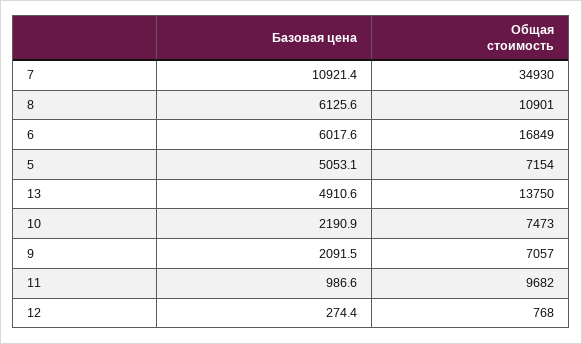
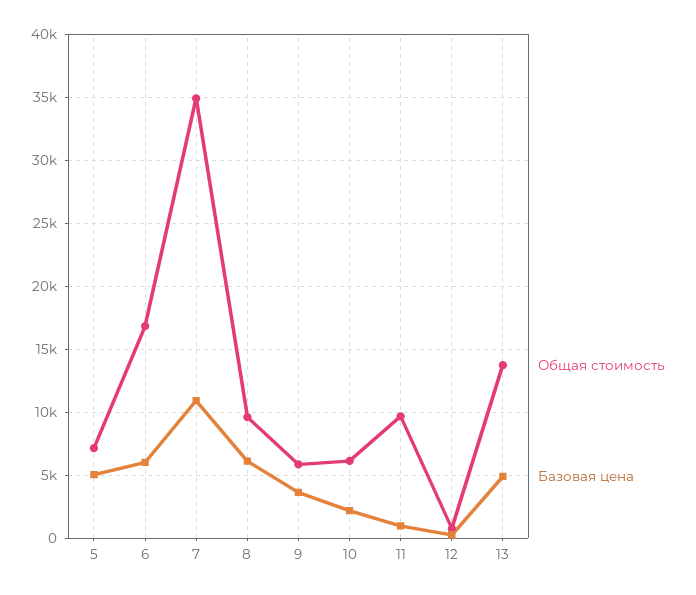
  {
    "Базовая цена": {
      "7": 10921.4,
      "8": 6125.6,
      "6": 6017.6,
      "5": 5053.1,
      "13": 4910.6,
      "10": 2190.9,
-     "9": 2091.5,
+     "9": 3500,
      "11": 986.6,
      "12": 274.4
    },
    "Общая стоимость": {
      "7": 34930,
-     "8": 10901,
+     "8": 9500,
      "6": 16849,
      "5": 7154,
      "13": 13750,
-     "10": 7473,
+     "10": 6000,
-     "9": 7057,
+     "9": 6000,
      "11": 9682,
      "12": 768
    }
  }

